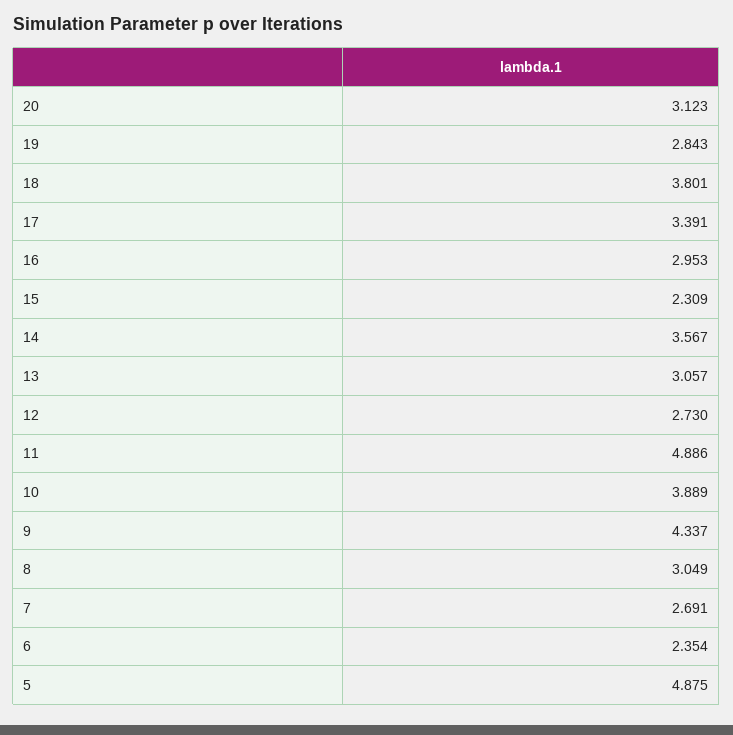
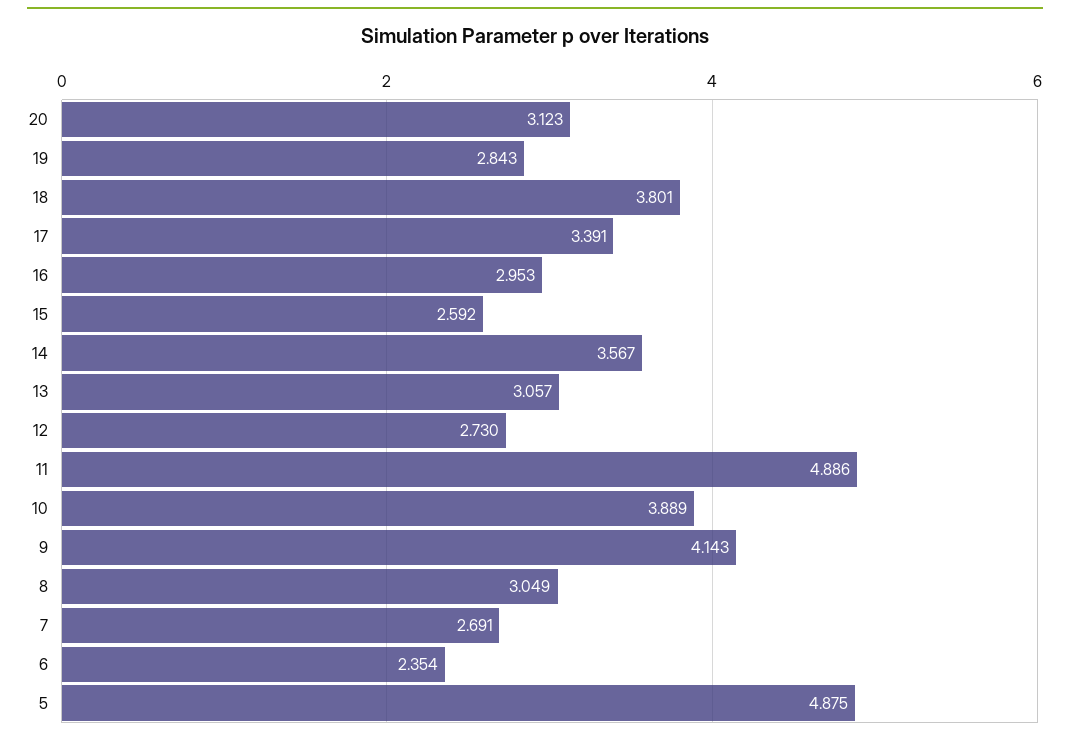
  {
    "20": 3.123,
    "19": 2.843,
    "18": 3.801,
    "17": 3.391,
    "16": 2.953,
-   "15": 2.309,
+   "15": 2.592,
    "14": 3.567,
    "13": 3.057,
    "12": 2.73,
    "11": 4.886,
    "10": 3.889,
-   "9": 4.337,
+   "9": 4.143,
    "8": 3.049,
    "7": 2.691,
    "6": 2.354,
    "5": 4.875
  }

